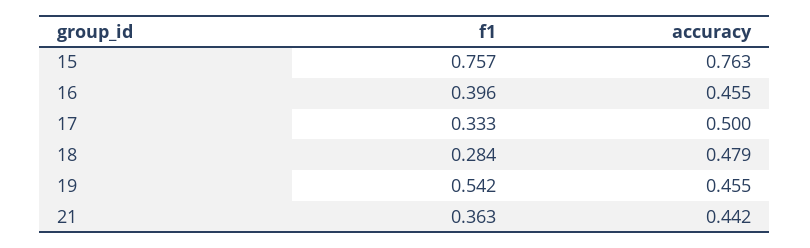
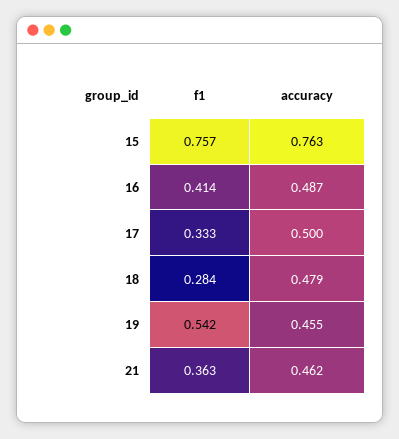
  {
    "f1": {
      "15": 0.757,
-     "16": 0.396,
+     "16": 0.414,
      "17": 0.333,
      "18": 0.284,
      "19": 0.542,
      "21": 0.363
    },
    "accuracy": {
      "15": 0.763,
-     "16": 0.455,
+     "16": 0.487,
      "17": 0.5,
      "18": 0.479,
      "19": 0.455,
-     "21": 0.442
+     "21": 0.462
    }
  }

